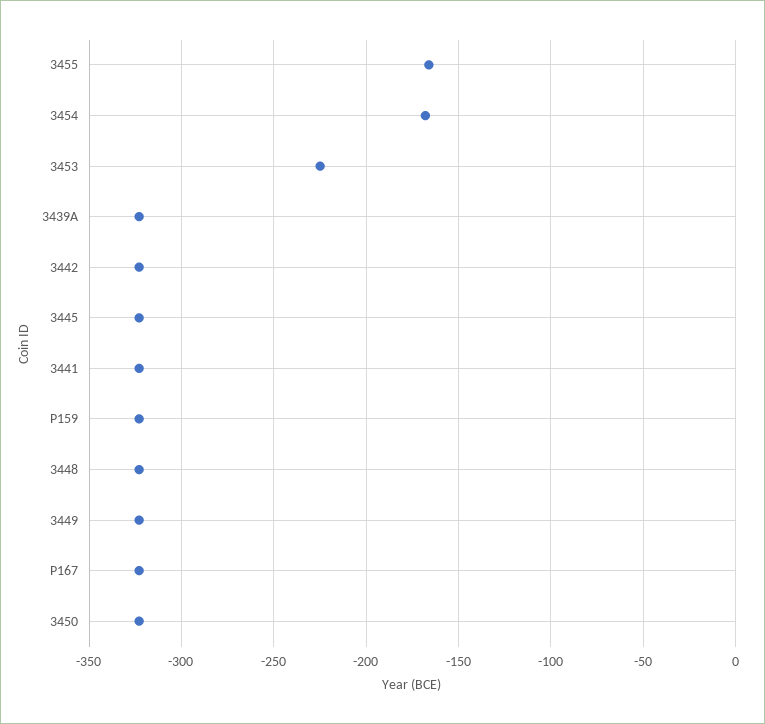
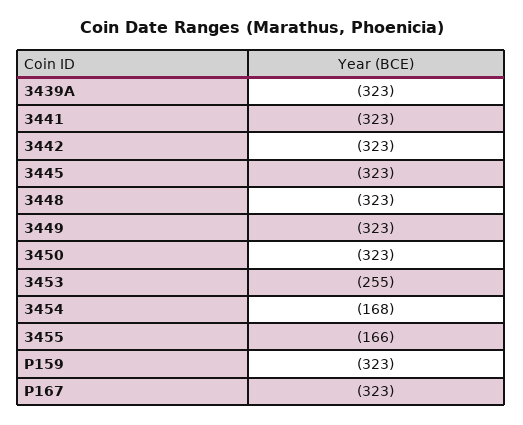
  {
    "3455": -166,
    "3454": -168,
-   "3453": -225,
+   "3453": -255,
    "3439A": -323,
    "3442": -323,
    "3445": -323,
    "3441": -323,
    "P159": -323,
    "3448": -323,
    "3449": -323,
    "P167": -323,
    "3450": -323
  }

